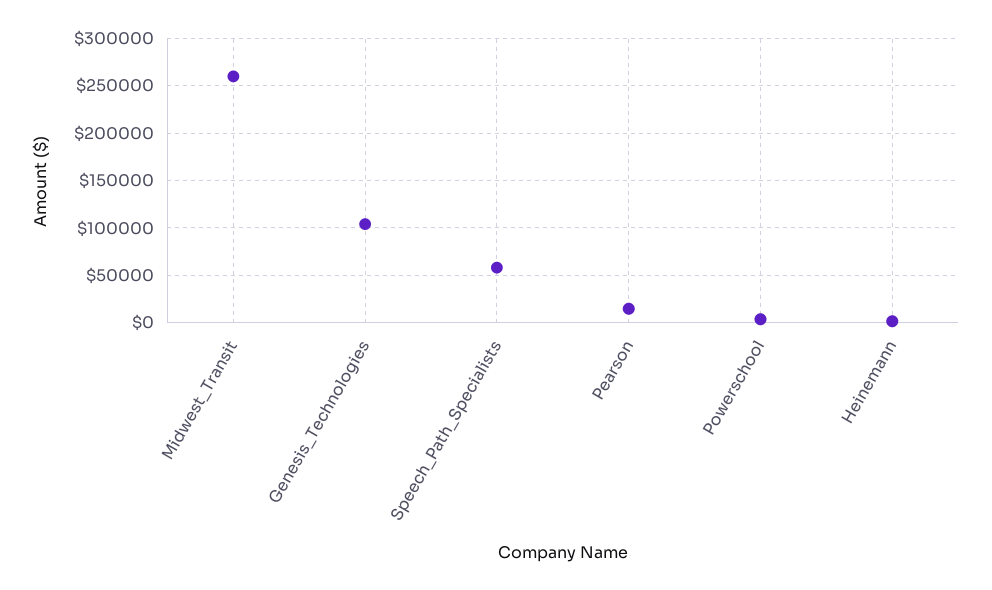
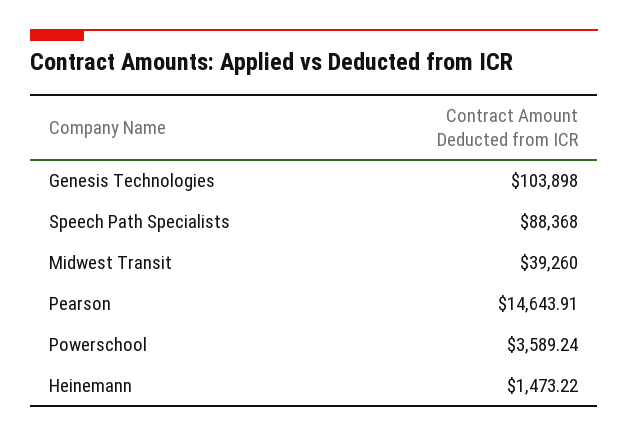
  {
-   "Midwest_Transit": 260000,
+   "Midwest_Transit": 39260,
    "Genesis_Technologies": 103898,
-   "Speech_Path_Specialists": 60000,
+   "Speech_Path_Specialists": 88368,
    "Pearson": 14643.91,
    "Powerschool": 3589.24,
    "Heinemann": 1473.22
  }

